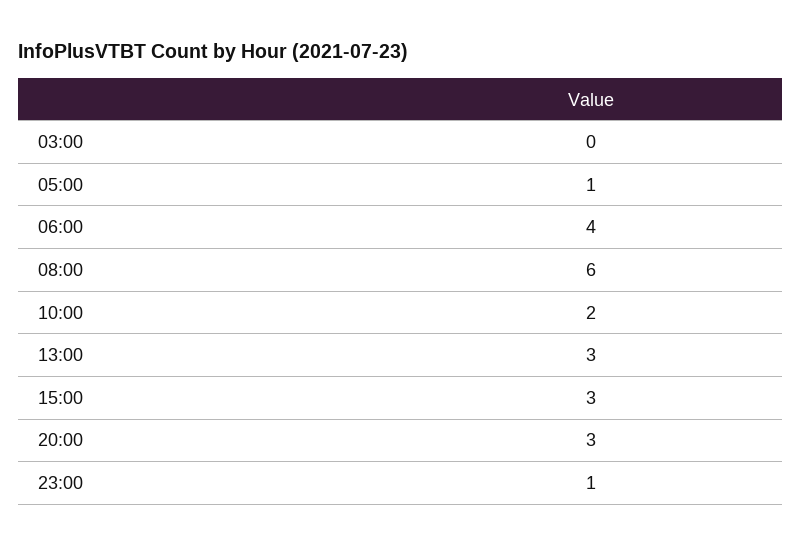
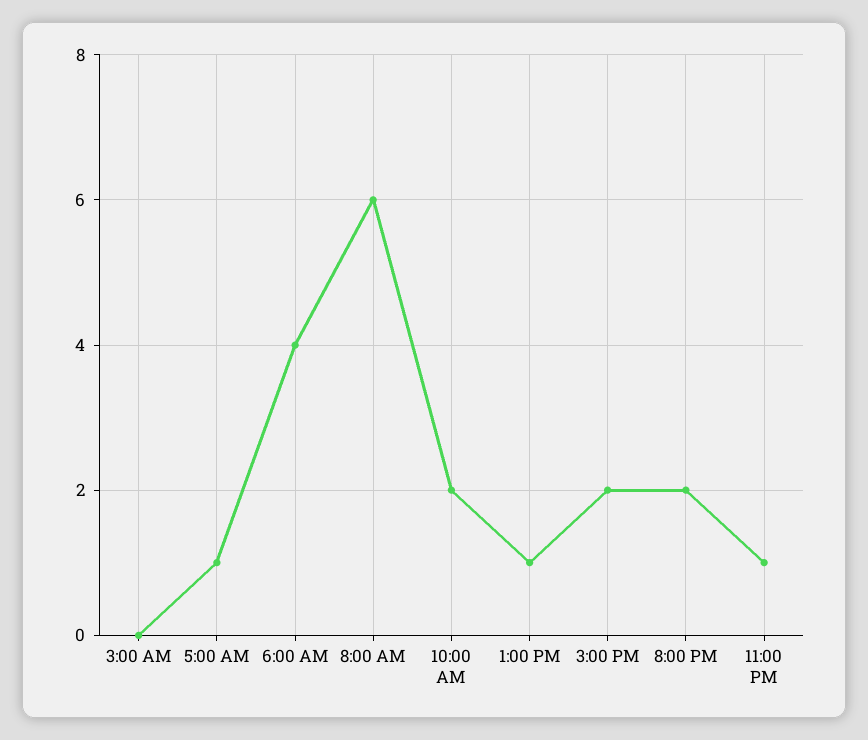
  {
    "03:00": 0,
    "05:00": 1,
    "06:00": 4,
    "08:00": 6,
    "10:00": 2,
-   "13:00": 3,
+   "13:00": 1,
-   "15:00": 3,
+   "15:00": 2,
-   "20:00": 3,
+   "20:00": 2,
    "23:00": 1
  }

